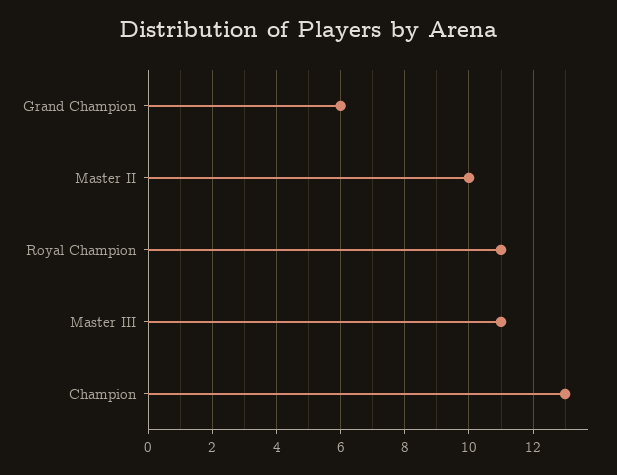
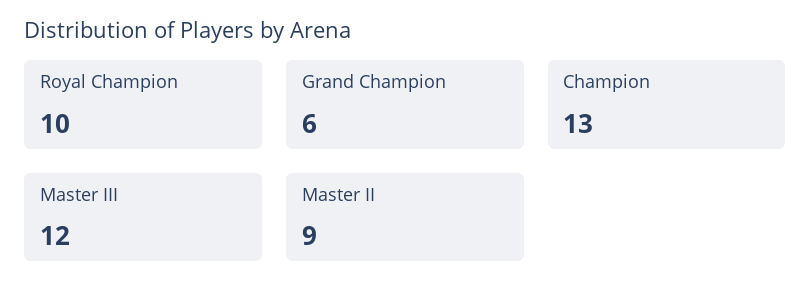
  {
    "Grand Champion": 6,
-   "Master II": 10,
+   "Master II": 9,
-   "Royal Champion": 11,
+   "Royal Champion": 10,
-   "Master III": 11,
+   "Master III": 12,
    "Champion": 13
  }

